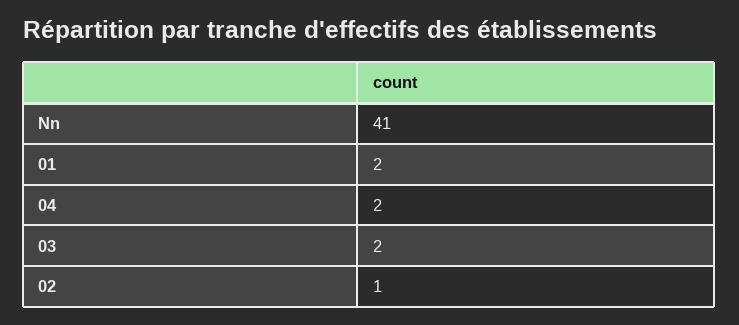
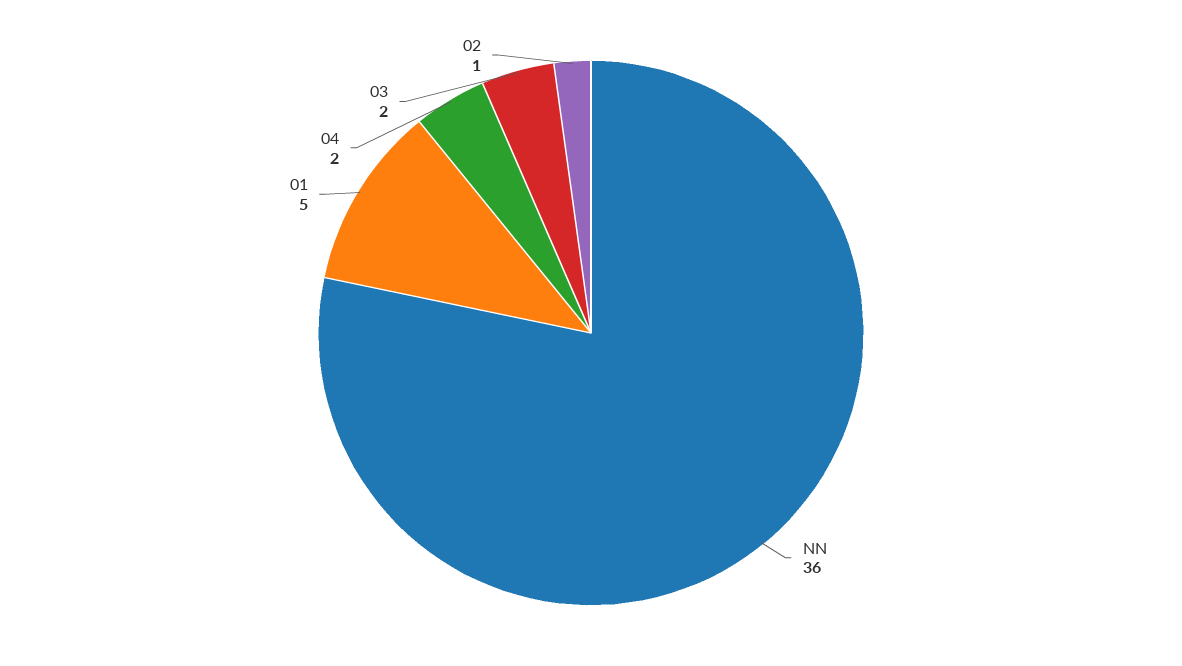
  {
-   "Nn": 41,
+   "Nn": 36,
-   "01": 2,
+   "01": 5,
    "04": 2,
    "03": 2,
    "02": 1
  }

